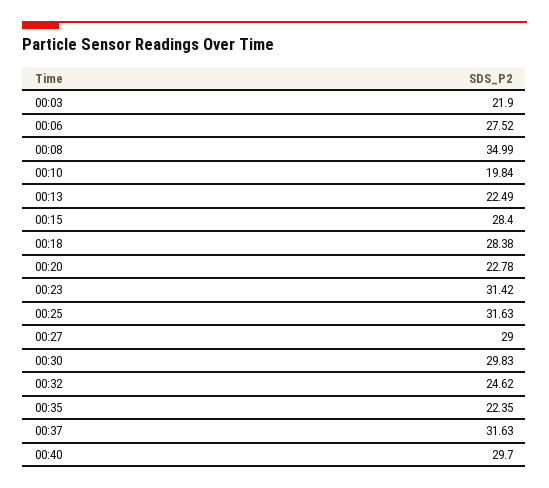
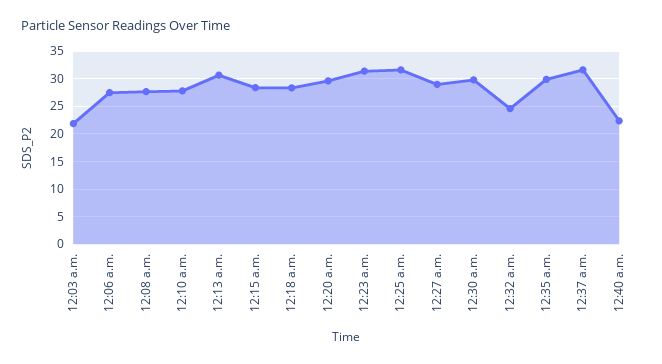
  {
    "00:03": 21.9,
    "00:06": 27.52,
-   "00:08": 34.99,
+   "00:08": 27.5,
-   "00:10": 19.84,
+   "00:10": 27.5,
-   "00:13": 22.49,
+   "00:13": 30,
    "00:15": 28.4,
    "00:18": 28.38,
-   "00:20": 22.78,
+   "00:20": 30,
    "00:23": 31.42,
    "00:25": 31.63,
    "00:27": 29,
    "00:30": 29.83,
    "00:32": 24.62,
-   "00:35": 22.35,
+   "00:35": 30,
    "00:37": 31.63,
-   "00:40": 29.7
+   "00:40": 22.5
  }

